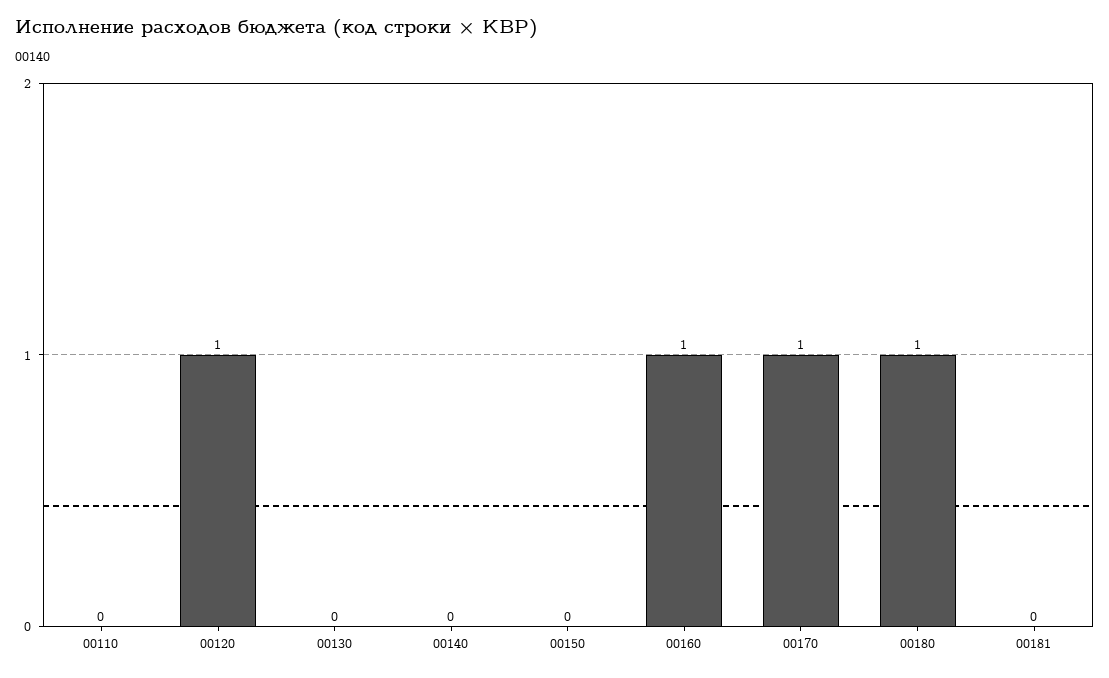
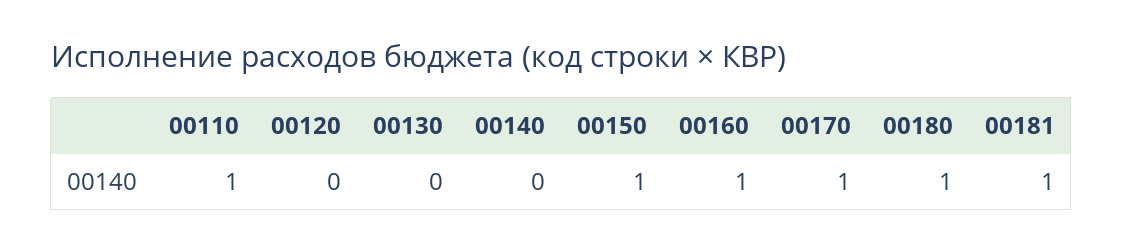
  {
-   "00110": 0,
+   "00110": 1,
-   "00120": 1,
+   "00120": 0,
    "00130": 0,
    "00140": 0,
-   "00150": 0,
+   "00150": 1,
    "00160": 1,
    "00170": 1,
    "00180": 1,
-   "00181": 0
+   "00181": 1
  }

